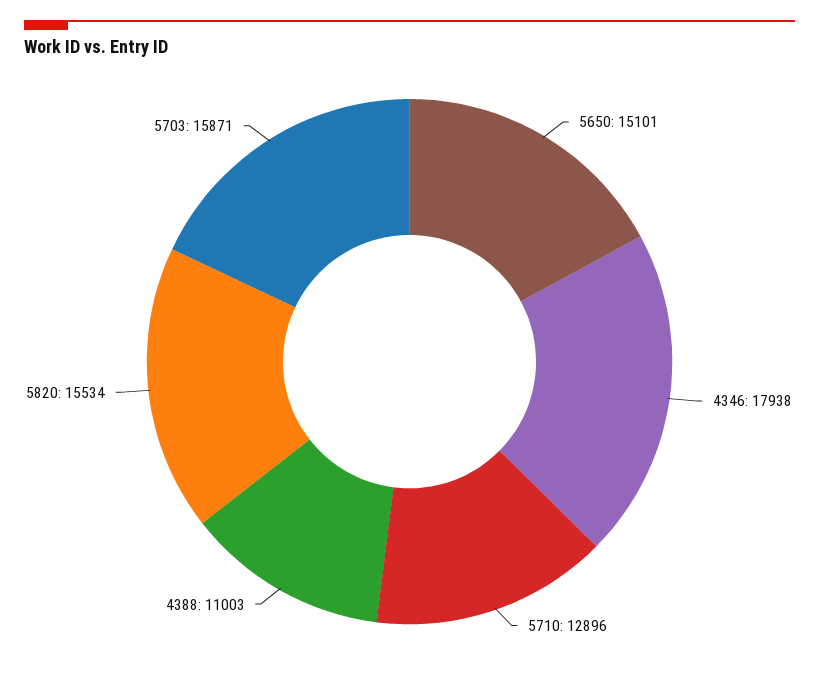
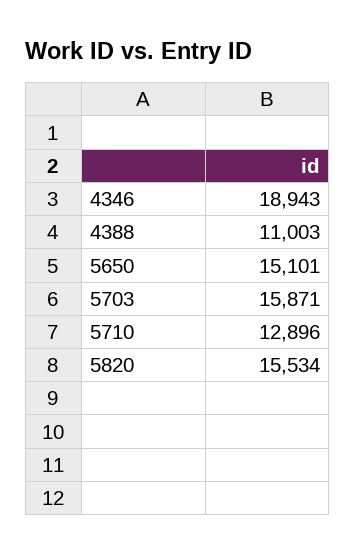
  {
    "5650": 15101,
-   "4346": 17938,
+   "4346": 18943,
    "5710": 12896,
    "4388": 11003,
    "5820": 15534,
    "5703": 15871
  }

